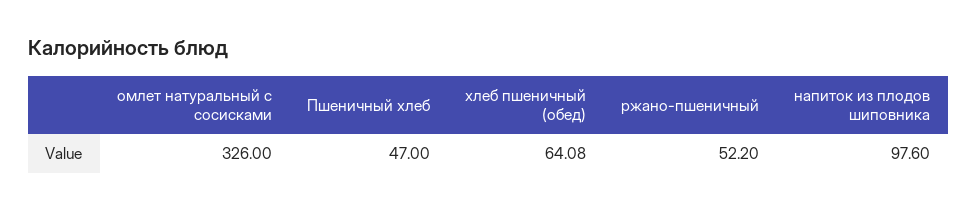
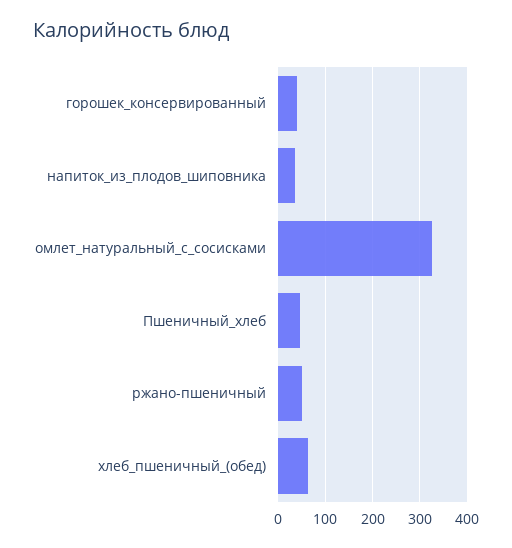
  {
    "омлет натуральный с сосисками": 326,
    "Пшеничный хлеб": 47,
    "хлеб пшеничный (обед)": 64.08,
    "ржано-пшеничный": 52.2,
-   "напиток из плодов шиповника": 97.6
+   "напиток из плодов шиповника": 40,
+   "горошек_консервированный": 40
  }

